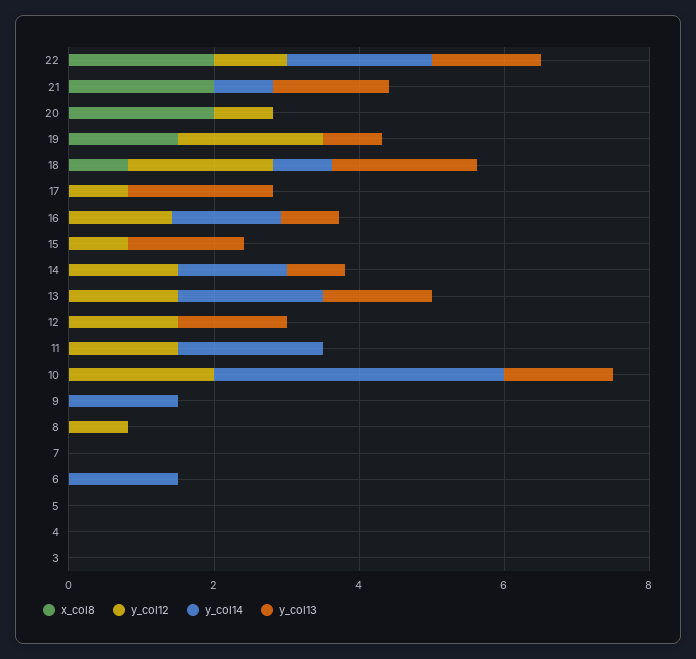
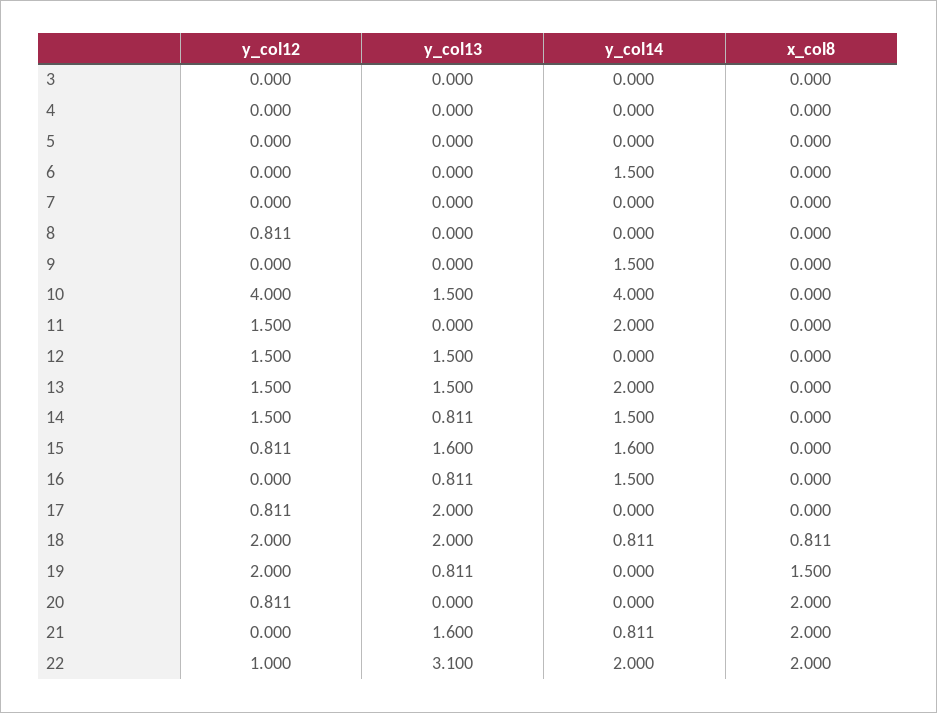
  {
    "x_col8": {
      "22": 2,
      "21": 2,
      "20": 2,
      "19": 1.5,
      "18": 0.811,
      "17": 0,
      "16": 0,
      "15": 0,
      "14": 0,
      "13": 0,
      "12": 0,
      "11": 0,
      "10": 0,
      "9": 0,
      "8": 0,
      "7": 0,
      "6": 0,
      "5": 0,
      "4": 0,
      "3": 0
    },
    "y_col12": {
      "22": 1,
      "21": 0,
      "20": 0.811,
      "19": 2,
      "18": 2,
      "17": 0.811,
-     "16": 1.5,
+     "16": 0,
      "15": 0.811,
      "14": 1.5,
      "13": 1.5,
      "12": 1.5,
      "11": 1.5,
-     "10": 2,
+     "10": 4,
      "9": 0,
      "8": 0.811,
      "7": 0,
      "6": 0,
      "5": 0,
      "4": 0,
      "3": 0
    },
    "y_col14": {
      "22": 2,
      "21": 0.811,
      "20": 0,
      "19": 0,
      "18": 0.811,
      "17": 0,
      "16": 1.5,
-     "15": 0,
+     "15": 1.6,
      "14": 1.5,
      "13": 2,
      "12": 0,
      "11": 2,
      "10": 4,
      "9": 1.5,
      "8": 0,
      "7": 0,
      "6": 1.5,
      "5": 0,
      "4": 0,
      "3": 0
    },
    "y_col13": {
-     "22": 1.5,
+     "22": 3.1,
      "21": 1.6,
      "20": 0,
      "19": 0.811,
      "18": 2,
      "17": 2,
      "16": 0.811,
      "15": 1.6,
      "14": 0.811,
      "13": 1.5,
      "12": 1.5,
      "11": 0,
      "10": 1.5,
      "9": 0,
      "8": 0,
      "7": 0,
      "6": 0,
      "5": 0,
      "4": 0,
      "3": 0
    }
  }

